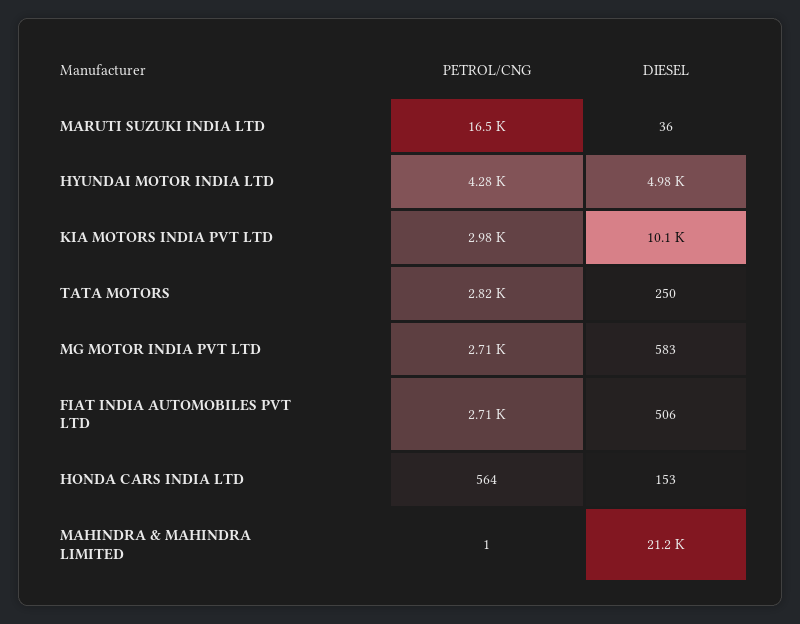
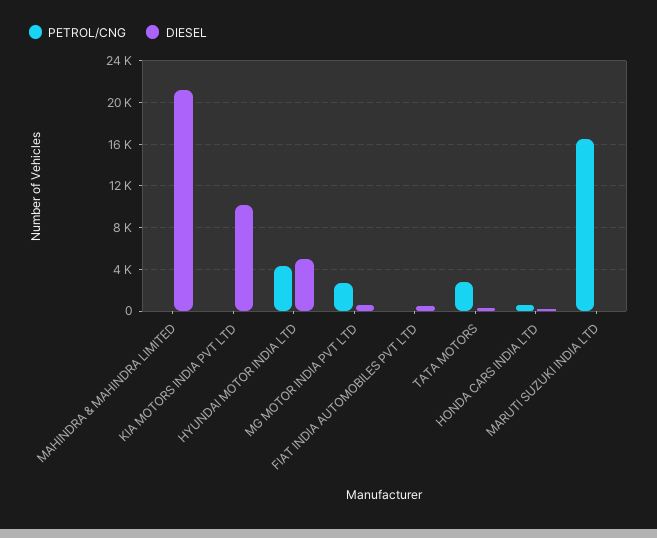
  {
    "PETROL/CNG": {
      "MARUTI SUZUKI INDIA LTD": 16500,
      "HYUNDAI MOTOR INDIA LTD": 4280,
-     "KIA MOTORS INDIA PVT LTD": 2980,
+     "KIA MOTORS INDIA PVT LTD": 0,
      "TATA MOTORS": 2820,
      "MG MOTOR INDIA PVT LTD": 2710,
-     "FIAT INDIA AUTOMOBILES PVT LTD": 2710,
+     "FIAT INDIA AUTOMOBILES PVT LTD": 0,
      "HONDA CARS INDIA LTD": 564,
      "MAHINDRA & MAHINDRA LIMITED": 1
    },
    "DIESEL": {
      "MARUTI SUZUKI INDIA LTD": 36,
      "HYUNDAI MOTOR INDIA LTD": 4980,
      "KIA MOTORS INDIA PVT LTD": 10100,
      "TATA MOTORS": 250,
      "MG MOTOR INDIA PVT LTD": 583,
      "FIAT INDIA AUTOMOBILES PVT LTD": 506,
      "HONDA CARS INDIA LTD": 153,
      "MAHINDRA & MAHINDRA LIMITED": 21200
    }
  }

